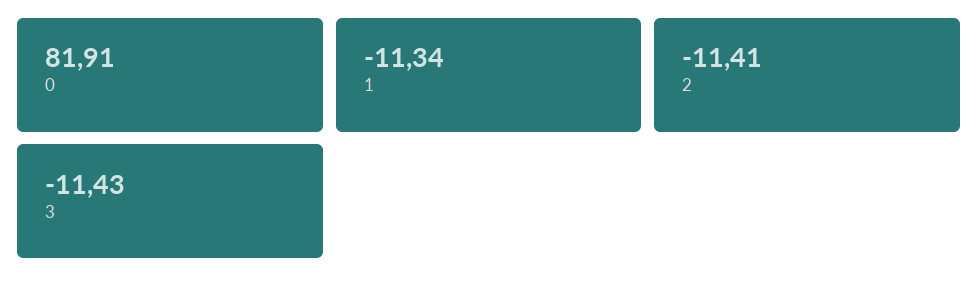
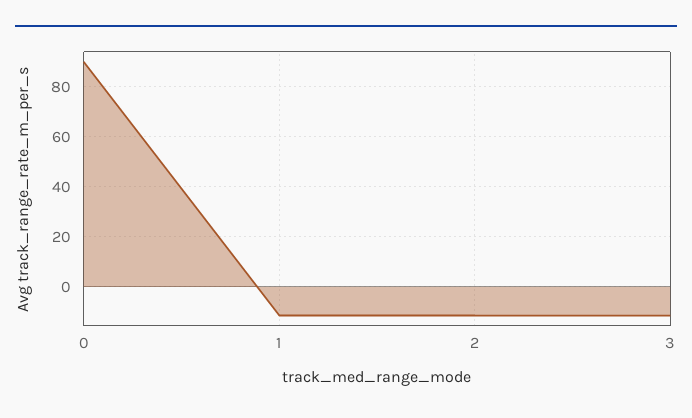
  {
-   "0": 81.91,
+   "0": 90,
    "1": -11.34,
    "2": -11.41,
    "3": -11.43
  }

